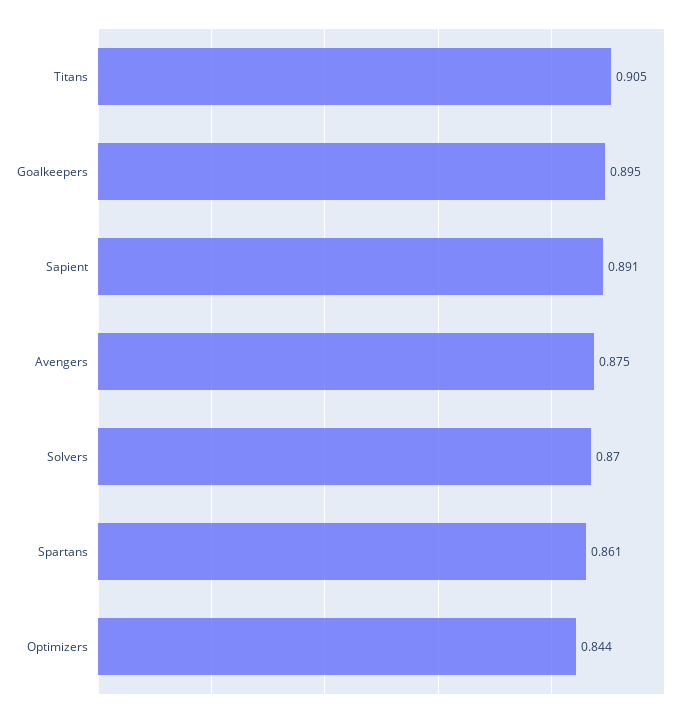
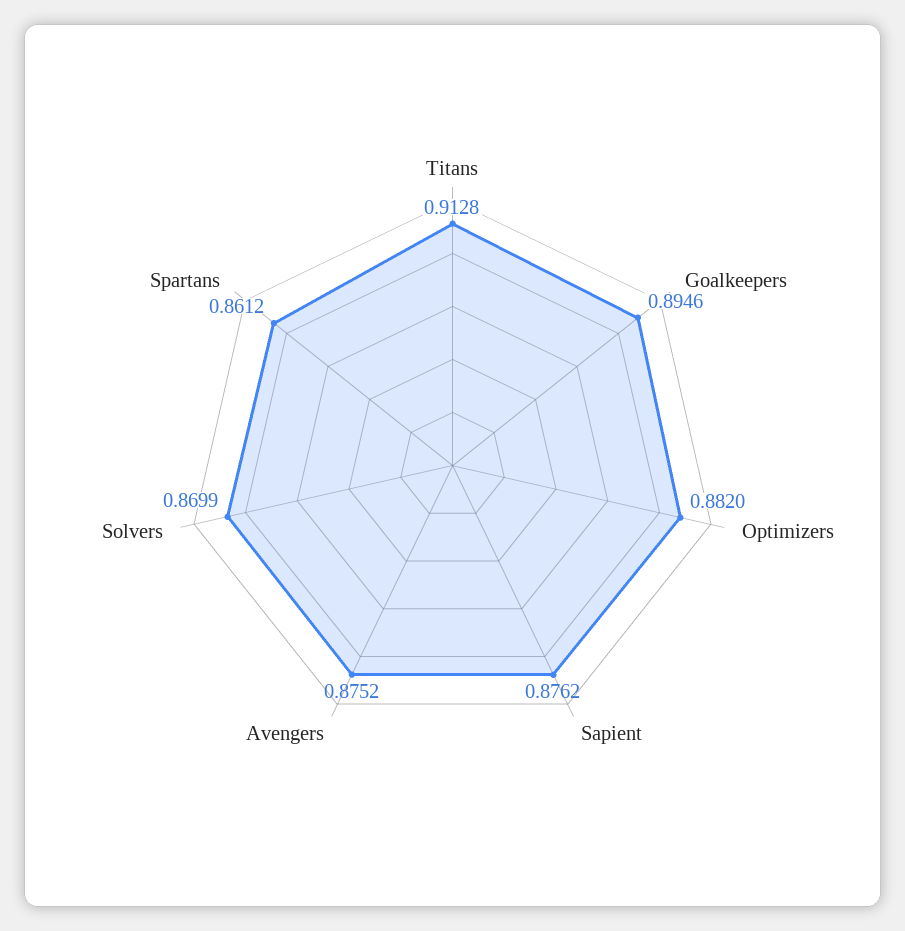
  {
-   "Titans": 0.905,
+   "Titans": 0.9128,
    "Goalkeepers": 0.8946,
-   "Sapient": 0.891,
+   "Sapient": 0.8762,
    "Avengers": 0.8752,
    "Solvers": 0.8699,
    "Spartans": 0.8612,
-   "Optimizers": 0.844
+   "Optimizers": 0.882
  }

